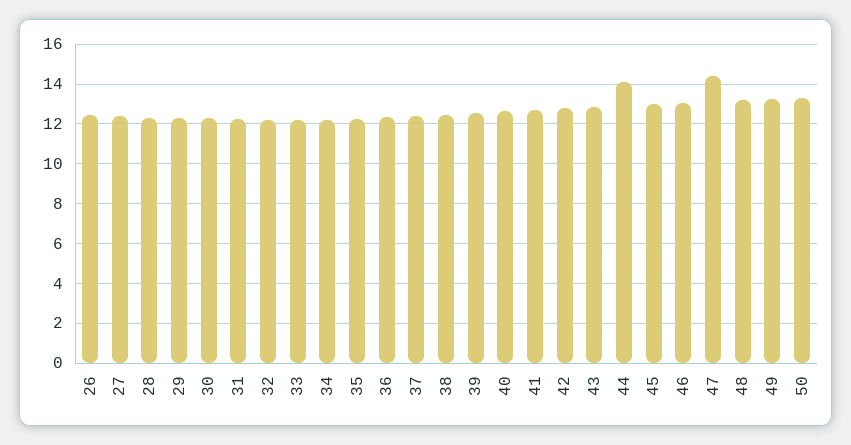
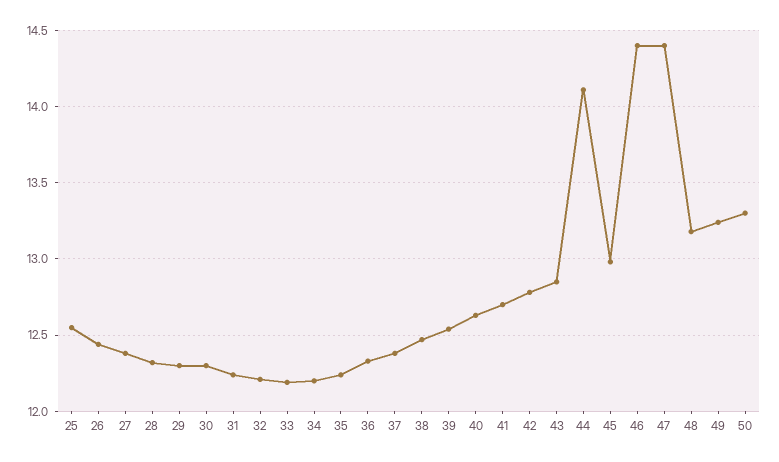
  {
    "26": 12.45,
    "27": 12.4,
    "28": 12.3,
    "29": 12.3,
    "30": 12.3,
    "31": 12.25,
    "32": 12.2,
    "33": 12.2,
    "34": 12.2,
    "35": 12.25,
    "36": 12.35,
    "37": 12.4,
    "38": 12.45,
    "39": 12.55,
    "40": 12.65,
    "41": 12.7,
    "42": 12.8,
    "43": 12.85,
    "44": 14.1,
    "45": 13,
-   "46": 13,
+   "46": 14.4,
    "47": 14.4,
    "48": 13.2,
    "49": 13.25,
-   "50": 13.3
+   "50": 13.3,
+   "25": 12.55
  }

